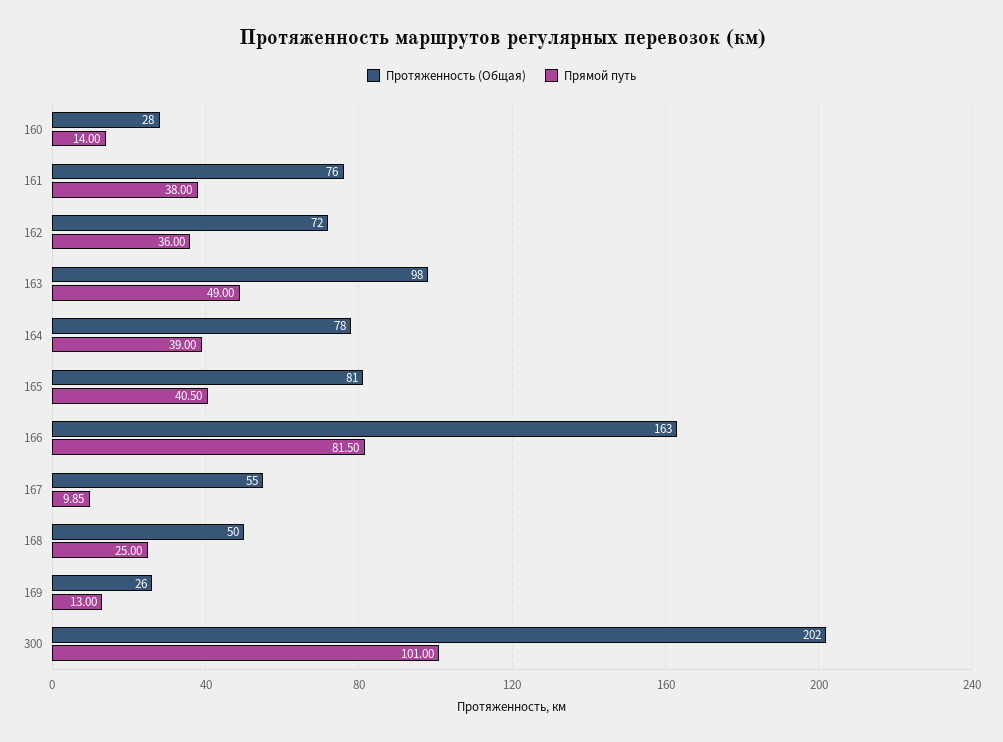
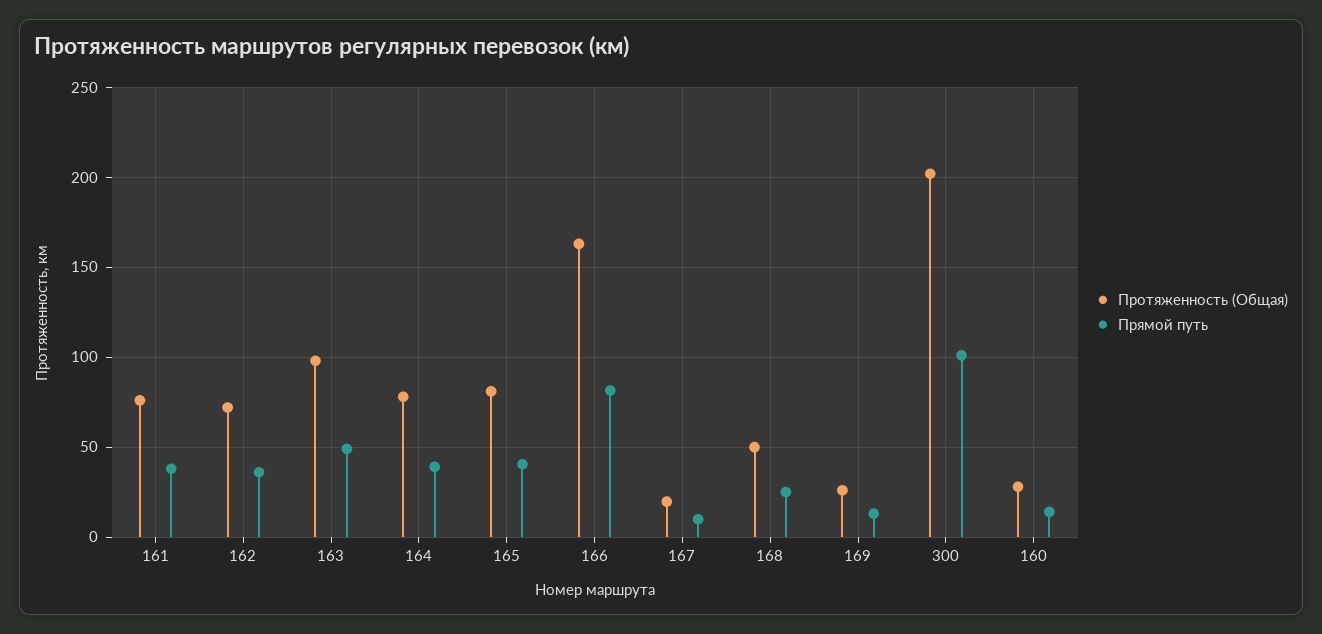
  {
    "Протяженность (Общая)": {
      "160": 28,
      "161": 76,
      "162": 72,
      "163": 98,
      "164": 78,
      "165": 81,
      "166": 163,
-     "167": 55,
+     "167": 20,
      "168": 50,
      "169": 26,
      "300": 202
    },
    "Прямой путь": {
      "160": 14,
      "161": 38,
      "162": 36,
      "163": 49,
      "164": 39,
      "165": 40.5,
      "166": 81.5,
      "167": 9.85,
      "168": 25,
      "169": 13,
      "300": 101
    }
  }

